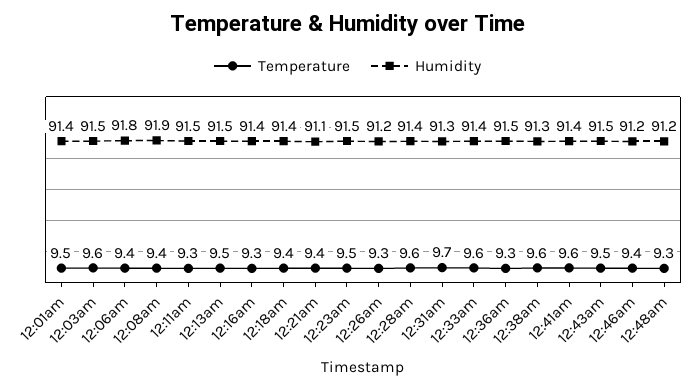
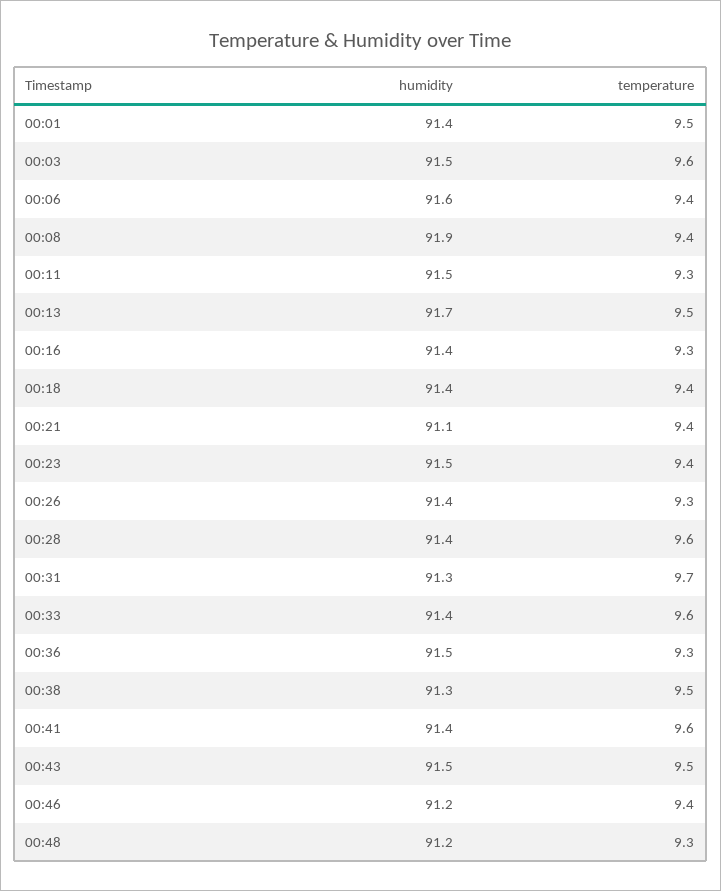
  {
    "Temperature": {
      "12:01am": 9.5,
      "12:03am": 9.6,
      "12:06am": 9.4,
      "12:08am": 9.4,
      "12:11am": 9.3,
      "12:13am": 9.5,
      "12:16am": 9.3,
      "12:18am": 9.4,
      "12:21am": 9.4,
-     "12:23am": 9.5,
+     "12:23am": 9.4,
      "12:26am": 9.3,
      "12:28am": 9.6,
      "12:31am": 9.7,
      "12:33am": 9.6,
      "12:36am": 9.3,
-     "12:38am": 9.6,
+     "12:38am": 9.5,
      "12:41am": 9.6,
      "12:43am": 9.5,
      "12:46am": 9.4,
      "12:48am": 9.3
    },
    "Humidity": {
      "12:01am": 91.4,
      "12:03am": 91.5,
-     "12:06am": 91.8,
+     "12:06am": 91.6,
      "12:08am": 91.9,
      "12:11am": 91.5,
-     "12:13am": 91.5,
+     "12:13am": 91.7,
      "12:16am": 91.4,
      "12:18am": 91.4,
      "12:21am": 91.1,
      "12:23am": 91.5,
-     "12:26am": 91.2,
+     "12:26am": 91.4,
      "12:28am": 91.4,
      "12:31am": 91.3,
      "12:33am": 91.4,
      "12:36am": 91.5,
      "12:38am": 91.3,
      "12:41am": 91.4,
      "12:43am": 91.5,
      "12:46am": 91.2,
      "12:48am": 91.2
    }
  }

